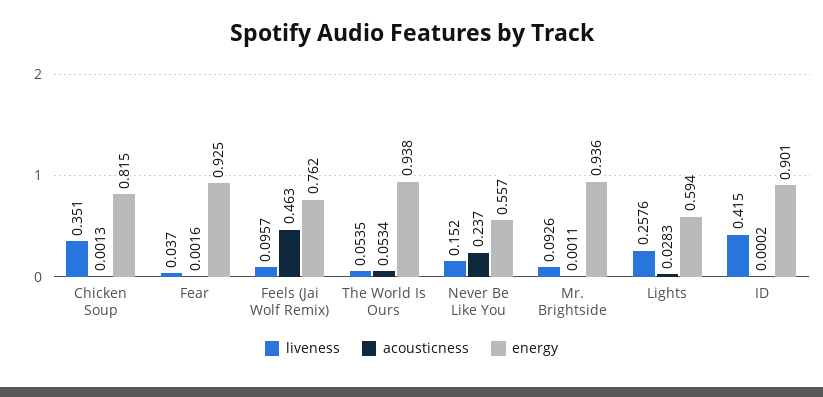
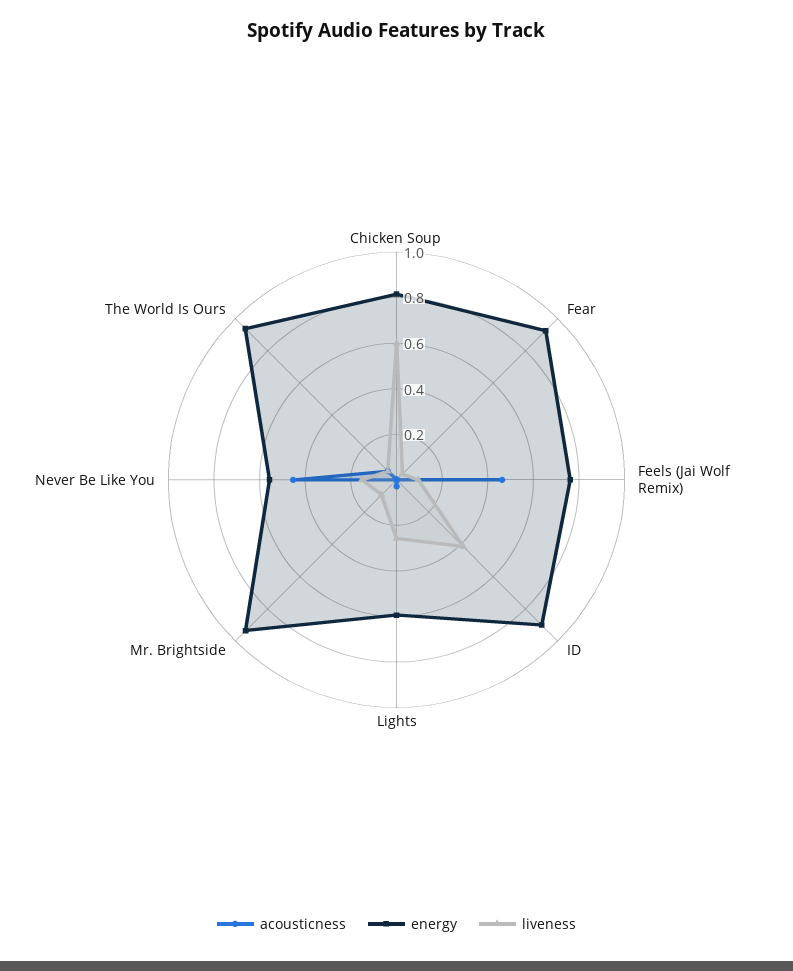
  {
    "liveness": {
-     "Chicken Soup": 0.351,
+     "Chicken Soup": 0.6,
      "Fear": 0.037,
      "Feels (Jai Wolf Remix)": 0.0957,
      "The World Is Ours": 0.0535,
      "Never Be Like You": 0.152,
      "Mr. Brightside": 0.0926,
      "Lights": 0.2576,
      "ID": 0.415
    },
    "acousticness": {
      "Chicken Soup": 0.0013,
      "Fear": 0.0016,
      "Feels (Jai Wolf Remix)": 0.463,
      "The World Is Ours": 0.0534,
-     "Never Be Like You": 0.237,
+     "Never Be Like You": 0.45,
      "Mr. Brightside": 0.0011,
      "Lights": 0.0283,
      "ID": 0.0002
    },
    "energy": {
      "Chicken Soup": 0.815,
      "Fear": 0.925,
      "Feels (Jai Wolf Remix)": 0.762,
      "The World Is Ours": 0.938,
      "Never Be Like You": 0.557,
      "Mr. Brightside": 0.936,
      "Lights": 0.594,
      "ID": 0.901
    }
  }

